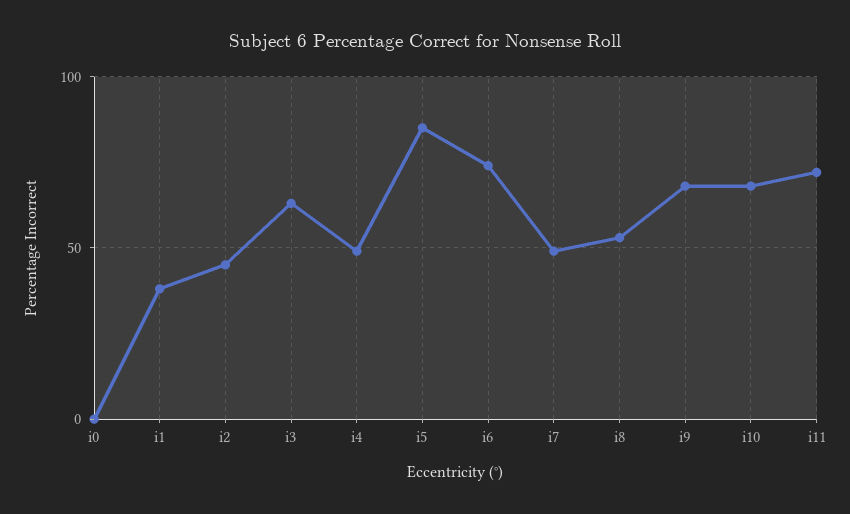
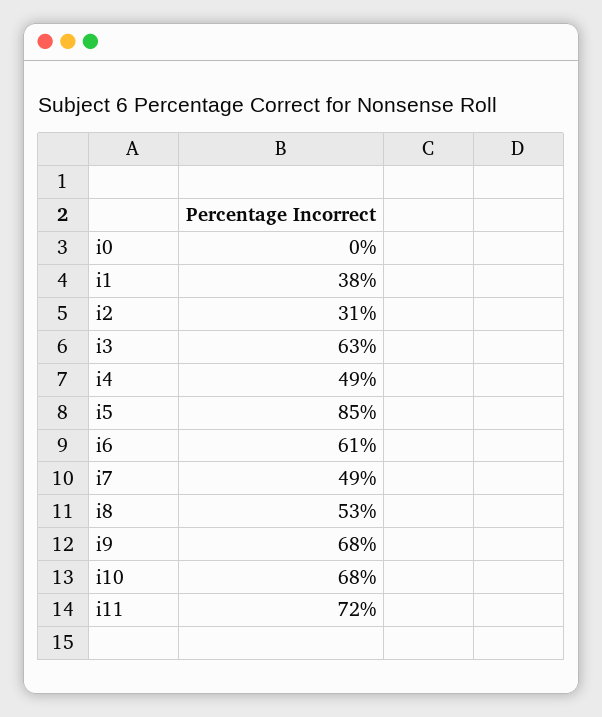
  {
    "i0": 0,
    "i1": 38,
-   "i2": 45,
+   "i2": 31,
    "i3": 63,
    "i4": 49,
    "i5": 85,
-   "i6": 75,
+   "i6": 61,
    "i7": 49,
    "i8": 53,
    "i9": 68,
    "i10": 68,
    "i11": 72
  }

